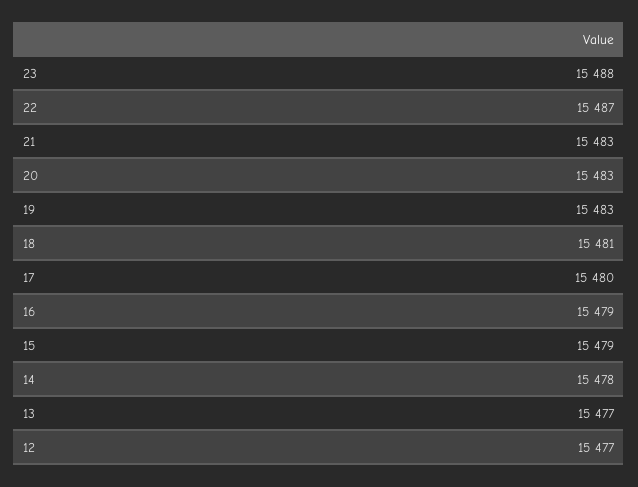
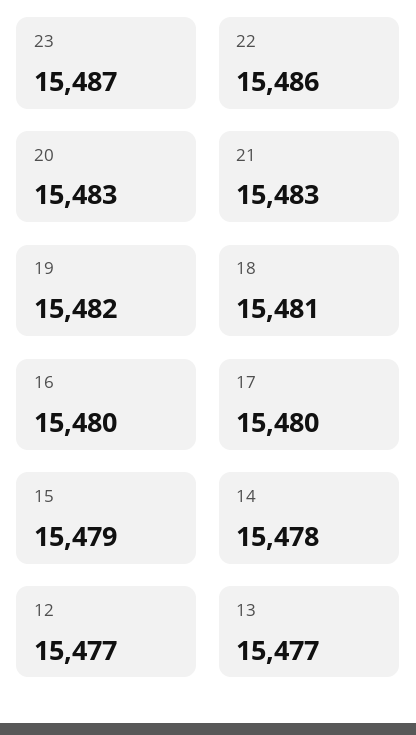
  {
-   "23": 15488,
+   "23": 15487,
-   "22": 15487,
+   "22": 15486,
    "21": 15483,
    "20": 15483,
-   "19": 15483,
+   "19": 15482,
    "18": 15481,
    "17": 15480,
-   "16": 15479,
+   "16": 15480,
    "15": 15479,
    "14": 15478,
    "13": 15477,
    "12": 15477
  }

